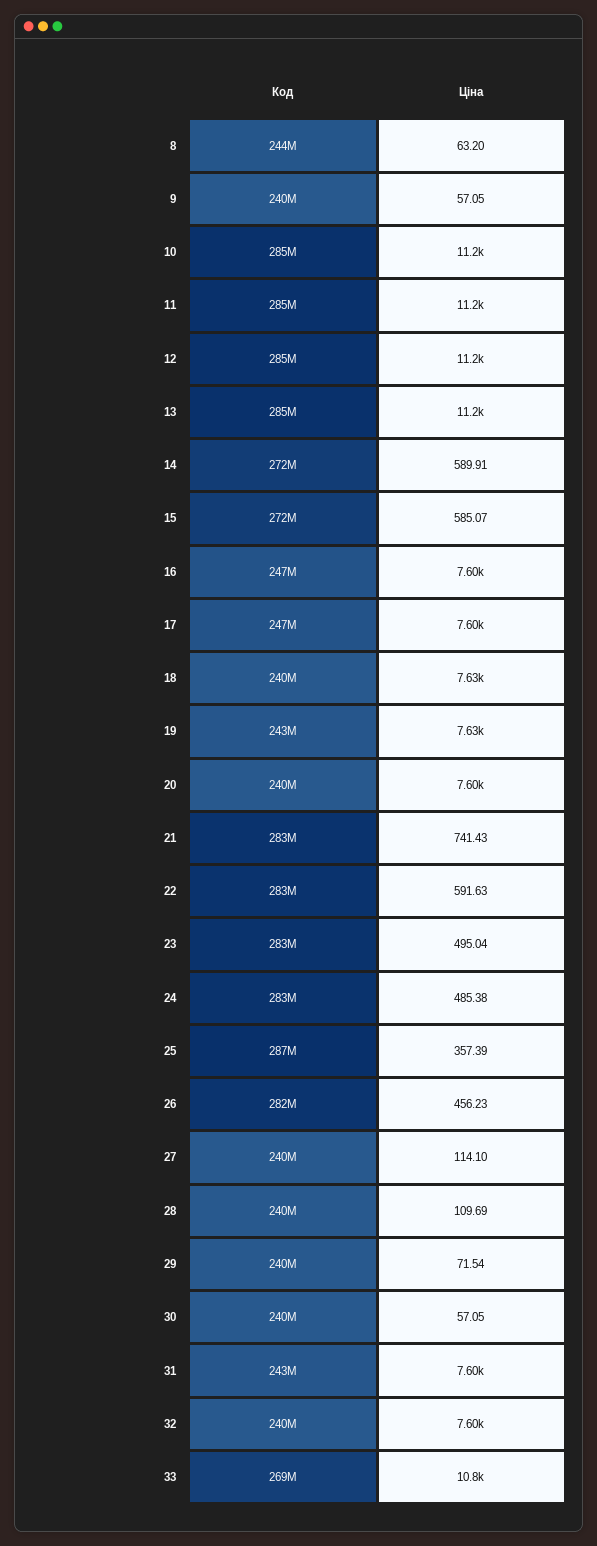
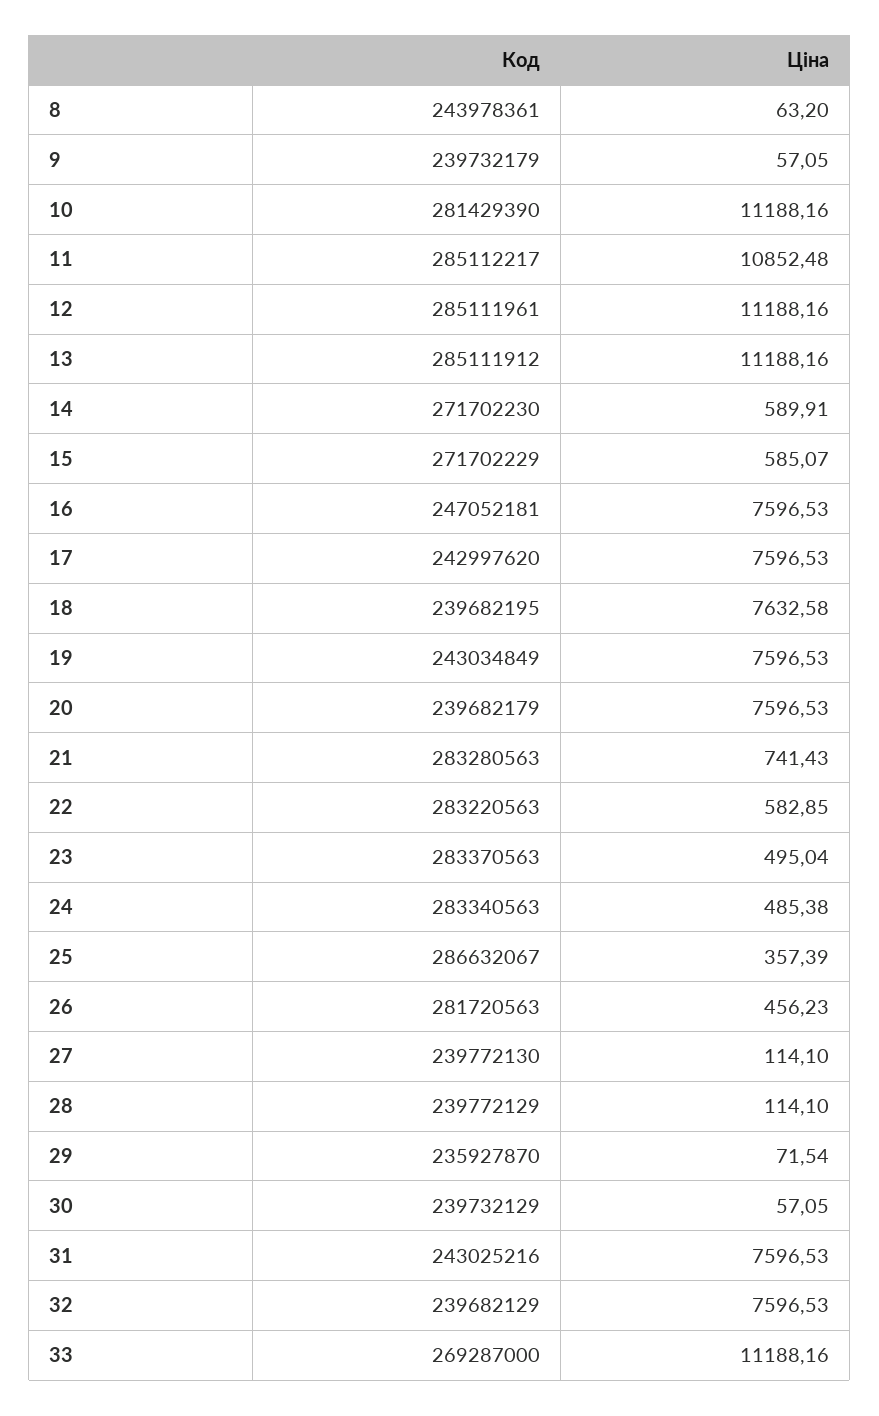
  {
    "Код": {
      "8": 243978361,
      "9": 239732179,
-     "10": 285000000,
+     "10": 281429390,
      "11": 285112217,
      "12": 285111961,
      "13": 285111912,
      "14": 271702230,
      "15": 271702229,
      "16": 247052181,
-     "17": 247000000,
+     "17": 242997620,
      "18": 239682195,
      "19": 243034849,
      "20": 239682179,
      "21": 283280563,
      "22": 283220563,
      "23": 283370563,
      "24": 283340563,
      "25": 286632067,
      "26": 281720563,
      "27": 239772130,
      "28": 239772129,
-     "29": 240000000,
+     "29": 235927870,
      "30": 239732129,
      "31": 243025216,
      "32": 239682129,
      "33": 269287000
    },
    "Ціна": {
      "8": 63.2,
      "9": 57.05,
      "10": 11188.16,
-     "11": 11200,
+     "11": 10852.48,
      "12": 11188.16,
      "13": 11188.16,
      "14": 589.91,
      "15": 585.07,
      "16": 7596.53,
      "17": 7596.53,
      "18": 7632.58,
-     "19": 7630,
+     "19": 7596.53,
      "20": 7596.53,
      "21": 741.43,
-     "22": 591.63,
+     "22": 582.85,
      "23": 495.04,
      "24": 485.38,
      "25": 357.39,
      "26": 456.23,
      "27": 114.1,
-     "28": 109.69,
+     "28": 114.1,
      "29": 71.54,
      "30": 57.05,
      "31": 7596.53,
      "32": 7596.53,
-     "33": 10800
+     "33": 11188.16
    }
  }

